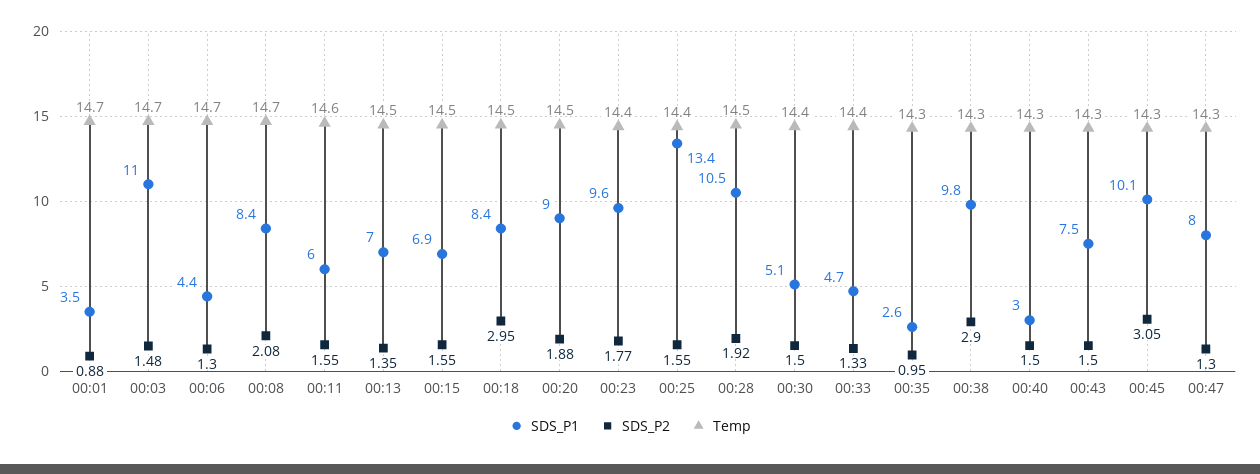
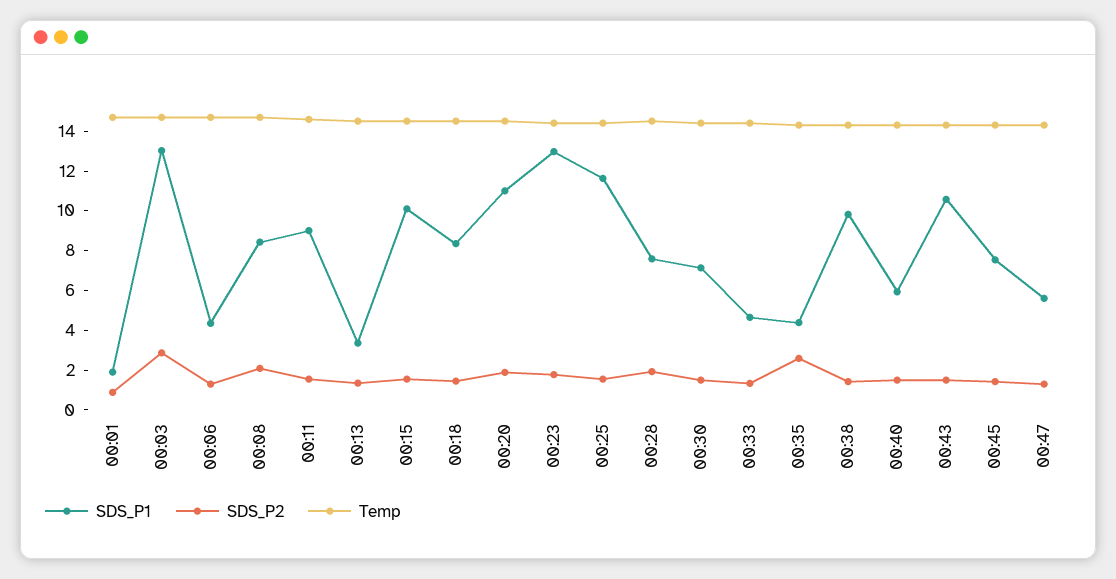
  {
    "SDS_P1": {
-     "00:01": 3.5,
+     "00:01": 2,
-     "00:03": 11,
+     "00:03": 13,
      "00:06": 4.4,
      "00:08": 8.4,
-     "00:11": 6,
+     "00:11": 9,
-     "00:13": 7,
+     "00:13": 3.5,
-     "00:15": 6.9,
+     "00:15": 10,
      "00:18": 8.4,
-     "00:20": 9,
+     "00:20": 11,
-     "00:23": 9.6,
+     "00:23": 13,
-     "00:25": 13.4,
+     "00:25": 11.5,
-     "00:28": 10.5,
+     "00:28": 7.5,
-     "00:30": 5.1,
+     "00:30": 7,
      "00:33": 4.7,
-     "00:35": 2.6,
+     "00:35": 4.5,
      "00:38": 9.8,
-     "00:40": 3,
+     "00:40": 6,
-     "00:43": 7.5,
+     "00:43": 10.5,
-     "00:45": 10.1,
+     "00:45": 7.5,
-     "00:47": 8
+     "00:47": 5.5
    },
    "SDS_P2": {
      "00:01": 0.88,
-     "00:03": 1.48,
+     "00:03": 3,
      "00:06": 1.3,
      "00:08": 2.08,
      "00:11": 1.55,
      "00:13": 1.35,
      "00:15": 1.55,
-     "00:18": 2.95,
+     "00:18": 1.5,
      "00:20": 1.88,
      "00:23": 1.77,
      "00:25": 1.55,
      "00:28": 1.92,
      "00:30": 1.5,
      "00:33": 1.33,
-     "00:35": 0.95,
+     "00:35": 2.5,
-     "00:38": 2.9,
+     "00:38": 1.5,
      "00:40": 1.5,
      "00:43": 1.5,
-     "00:45": 3.05,
+     "00:45": 1.5,
      "00:47": 1.3
    },
    "Temp": {
      "00:01": 14.7,
      "00:03": 14.7,
      "00:06": 14.7,
      "00:08": 14.7,
      "00:11": 14.6,
      "00:13": 14.5,
      "00:15": 14.5,
      "00:18": 14.5,
      "00:20": 14.5,
      "00:23": 14.4,
      "00:25": 14.4,
      "00:28": 14.5,
      "00:30": 14.4,
      "00:33": 14.4,
      "00:35": 14.3,
      "00:38": 14.3,
      "00:40": 14.3,
      "00:43": 14.3,
      "00:45": 14.3,
      "00:47": 14.3
    }
  }

